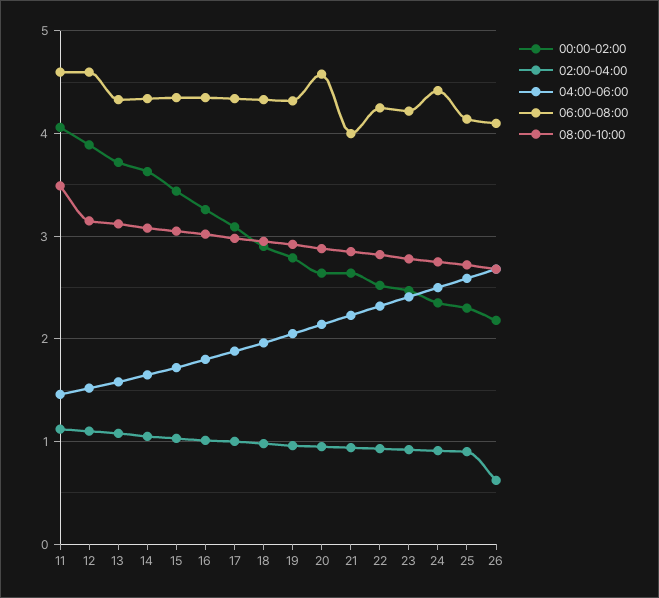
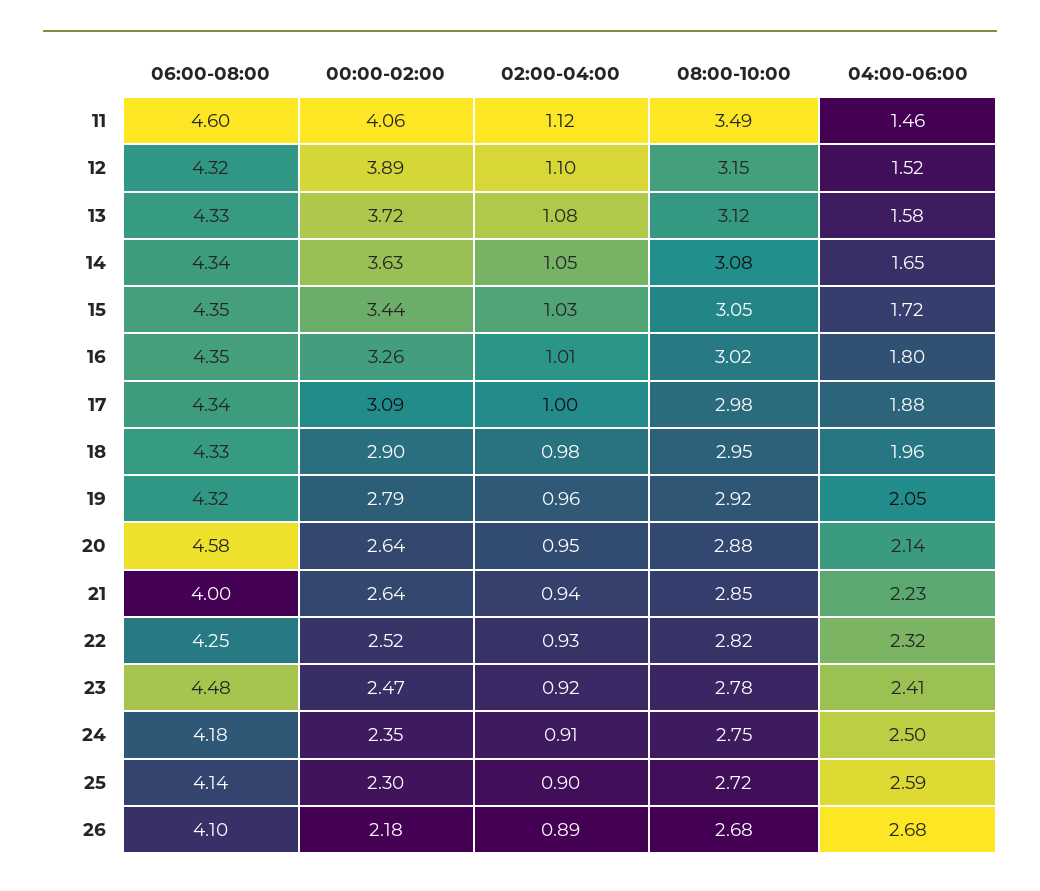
  {
    "00:00-02:00": {
      "11": 4.06,
      "12": 3.89,
      "13": 3.72,
      "14": 3.63,
      "15": 3.44,
      "16": 3.26,
      "17": 3.09,
      "18": 2.9,
      "19": 2.79,
      "20": 2.64,
      "21": 2.64,
      "22": 2.52,
      "23": 2.47,
      "24": 2.35,
      "25": 2.3,
      "26": 2.18
    },
    "02:00-04:00": {
      "11": 1.12,
      "12": 1.1,
      "13": 1.08,
      "14": 1.05,
      "15": 1.03,
      "16": 1.01,
      "17": 1,
      "18": 0.98,
      "19": 0.96,
      "20": 0.95,
      "21": 0.94,
      "22": 0.93,
      "23": 0.92,
      "24": 0.91,
      "25": 0.9,
-     "26": 0.6
+     "26": 0.89
    },
    "04:00-06:00": {
      "11": 1.46,
      "12": 1.52,
      "13": 1.58,
      "14": 1.65,
      "15": 1.72,
      "16": 1.8,
      "17": 1.88,
      "18": 1.96,
      "19": 2.05,
      "20": 2.14,
      "21": 2.23,
      "22": 2.32,
      "23": 2.41,
      "24": 2.5,
      "25": 2.59,
      "26": 2.68
    },
    "06:00-08:00": {
      "11": 4.6,
-     "12": 4.6,
+     "12": 4.32,
      "13": 4.33,
      "14": 4.34,
      "15": 4.35,
      "16": 4.35,
      "17": 4.34,
      "18": 4.33,
      "19": 4.32,
      "20": 4.58,
      "21": 4,
      "22": 4.25,
-     "23": 4.2,
+     "23": 4.48,
-     "24": 4.4,
+     "24": 4.18,
      "25": 4.14,
      "26": 4.1
    },
    "08:00-10:00": {
      "11": 3.49,
      "12": 3.15,
      "13": 3.12,
      "14": 3.08,
      "15": 3.05,
      "16": 3.02,
      "17": 2.98,
      "18": 2.95,
      "19": 2.92,
      "20": 2.88,
      "21": 2.85,
      "22": 2.82,
      "23": 2.78,
      "24": 2.75,
      "25": 2.72,
      "26": 2.68
    }
  }

